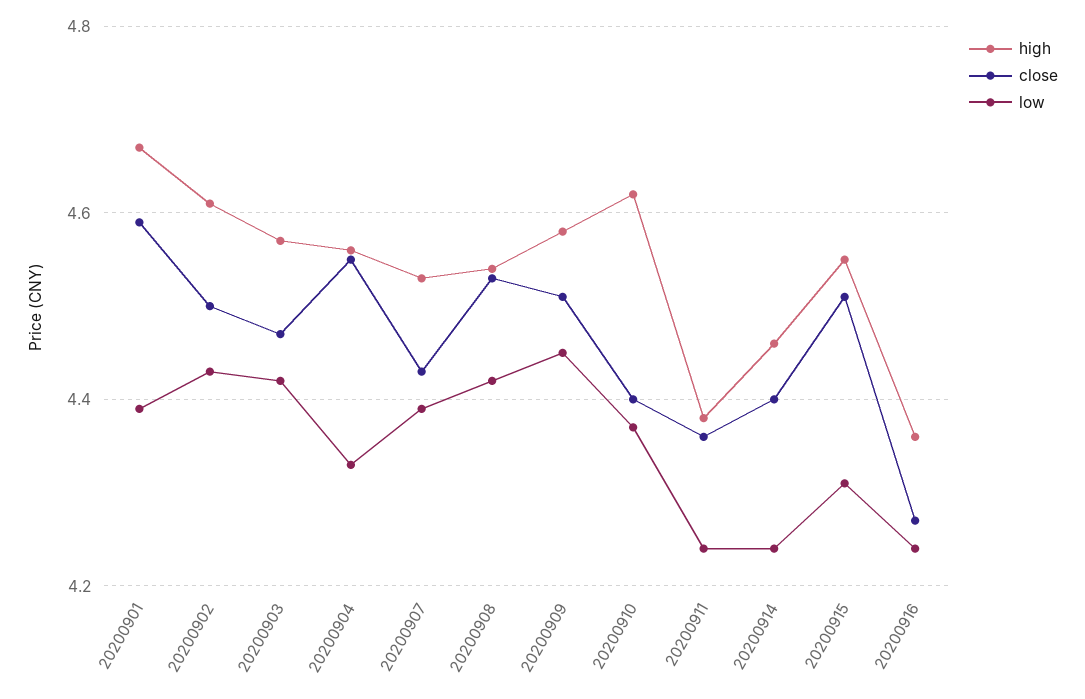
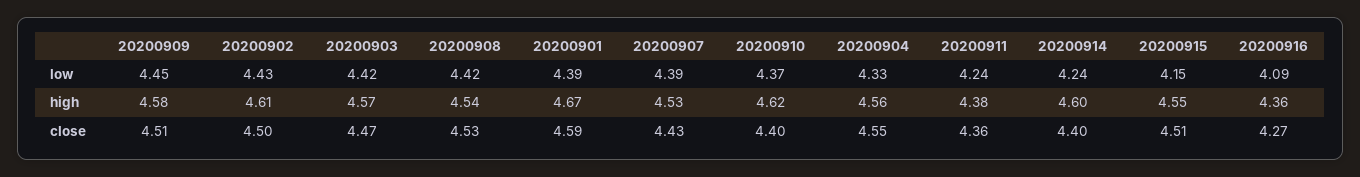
  {
    "high": {
      "20200901": 4.67,
      "20200902": 4.61,
      "20200903": 4.57,
      "20200904": 4.56,
      "20200907": 4.53,
      "20200908": 4.54,
      "20200909": 4.58,
      "20200910": 4.62,
      "20200911": 4.38,
-     "20200914": 4.45,
+     "20200914": 4.6,
      "20200915": 4.55,
      "20200916": 4.36
    },
    "close": {
      "20200901": 4.59,
      "20200902": 4.5,
      "20200903": 4.47,
      "20200904": 4.55,
      "20200907": 4.43,
      "20200908": 4.53,
      "20200909": 4.51,
      "20200910": 4.4,
      "20200911": 4.36,
      "20200914": 4.4,
      "20200915": 4.51,
      "20200916": 4.27
    },
    "low": {
      "20200901": 4.39,
      "20200902": 4.43,
      "20200903": 4.42,
      "20200904": 4.33,
      "20200907": 4.39,
      "20200908": 4.42,
      "20200909": 4.45,
      "20200910": 4.37,
      "20200911": 4.24,
      "20200914": 4.24,
-     "20200915": 4.3,
+     "20200915": 4.15,
-     "20200916": 4.25
+     "20200916": 4.09
    }
  }

